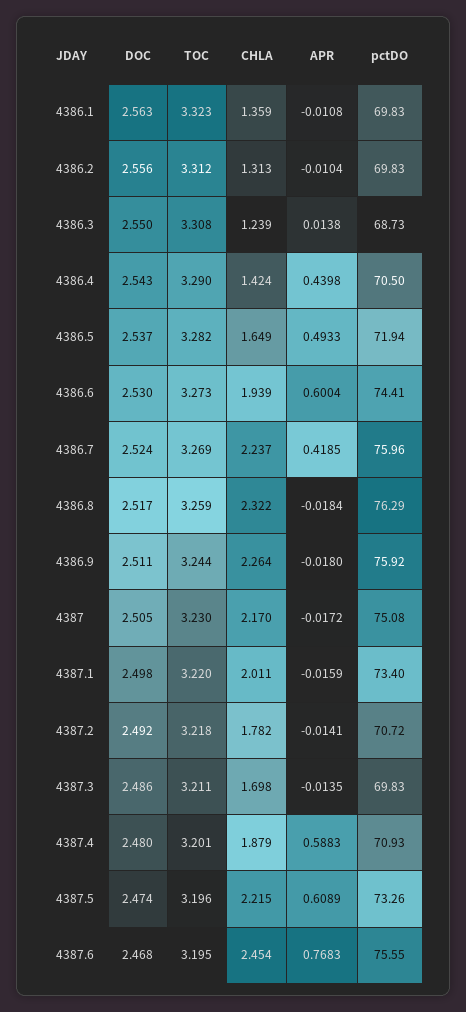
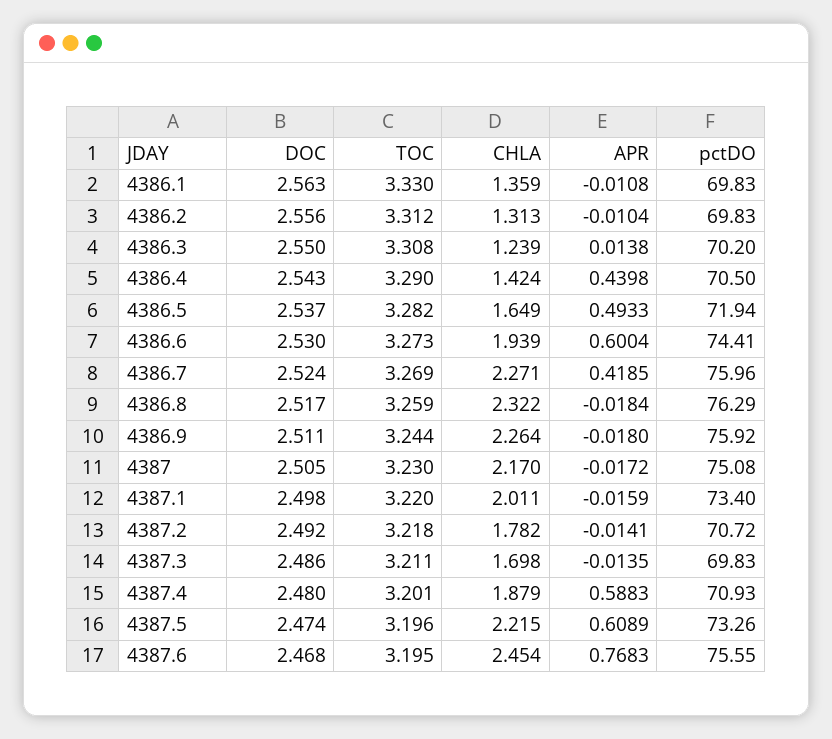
  {
    "DOC": {
      "4386.1": 2.563,
      "4386.2": 2.556,
      "4386.3": 2.55,
      "4386.4": 2.543,
      "4386.5": 2.537,
      "4386.6": 2.53,
      "4386.7": 2.524,
      "4386.8": 2.517,
      "4386.9": 2.511,
      "4387": 2.505,
      "4387.1": 2.498,
      "4387.2": 2.492,
      "4387.3": 2.486,
      "4387.4": 2.48,
      "4387.5": 2.474,
      "4387.6": 2.468
    },
    "TOC": {
-     "4386.1": 3.323,
+     "4386.1": 3.33,
      "4386.2": 3.312,
      "4386.3": 3.308,
      "4386.4": 3.29,
      "4386.5": 3.282,
      "4386.6": 3.273,
      "4386.7": 3.269,
      "4386.8": 3.259,
      "4386.9": 3.244,
      "4387": 3.23,
      "4387.1": 3.22,
      "4387.2": 3.218,
      "4387.3": 3.211,
      "4387.4": 3.201,
      "4387.5": 3.196,
      "4387.6": 3.195
    },
    "CHLA": {
      "4386.1": 1.359,
      "4386.2": 1.313,
      "4386.3": 1.239,
      "4386.4": 1.424,
      "4386.5": 1.649,
      "4386.6": 1.939,
-     "4386.7": 2.237,
+     "4386.7": 2.271,
      "4386.8": 2.322,
      "4386.9": 2.264,
      "4387": 2.17,
      "4387.1": 2.011,
      "4387.2": 1.782,
      "4387.3": 1.698,
      "4387.4": 1.879,
      "4387.5": 2.215,
      "4387.6": 2.454
    },
    "APR": {
      "4386.1": -0.0108,
      "4386.2": -0.0104,
      "4386.3": 0.0138,
      "4386.4": 0.4398,
      "4386.5": 0.4933,
      "4386.6": 0.6004,
      "4386.7": 0.4185,
      "4386.8": -0.0184,
      "4386.9": -0.018,
      "4387": -0.0172,
      "4387.1": -0.0159,
      "4387.2": -0.0141,
      "4387.3": -0.0135,
      "4387.4": 0.5883,
      "4387.5": 0.6089,
      "4387.6": 0.7683
    },
    "pctDO": {
      "4386.1": 69.83,
      "4386.2": 69.83,
-     "4386.3": 68.73,
+     "4386.3": 70.2,
      "4386.4": 70.5,
      "4386.5": 71.94,
      "4386.6": 74.41,
      "4386.7": 75.96,
      "4386.8": 76.29,
      "4386.9": 75.92,
      "4387": 75.08,
      "4387.1": 73.4,
      "4387.2": 70.72,
      "4387.3": 69.83,
      "4387.4": 70.93,
      "4387.5": 73.26,
      "4387.6": 75.55
    }
  }

